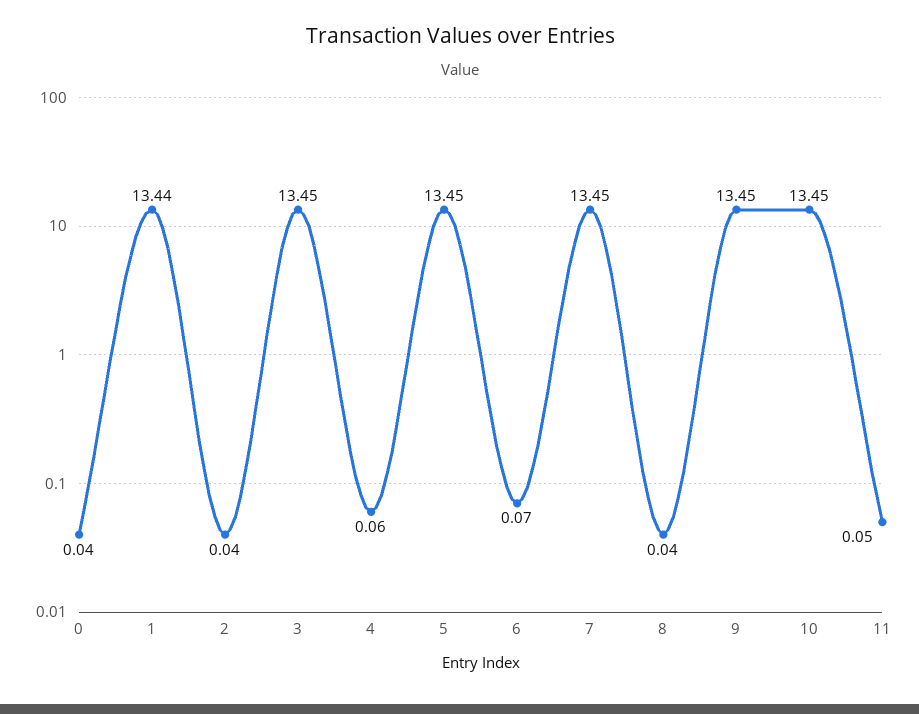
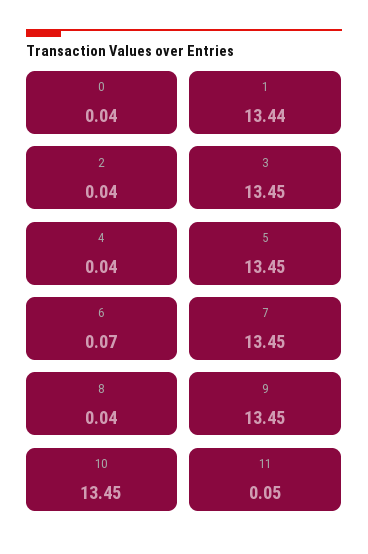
  {
    "0": 0.04,
    "1": 13.44,
    "2": 0.04,
    "3": 13.45,
-   "4": 0.06,
+   "4": 0.04,
    "5": 13.45,
    "6": 0.07,
    "7": 13.45,
    "8": 0.04,
    "9": 13.45,
    "10": 13.45,
    "11": 0.05
  }

